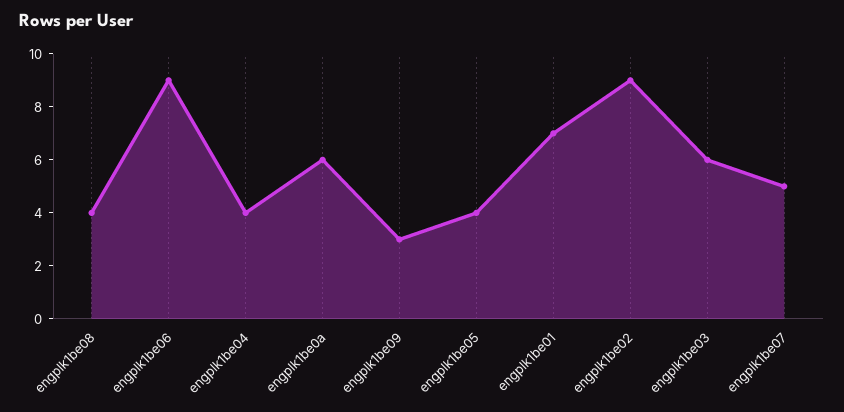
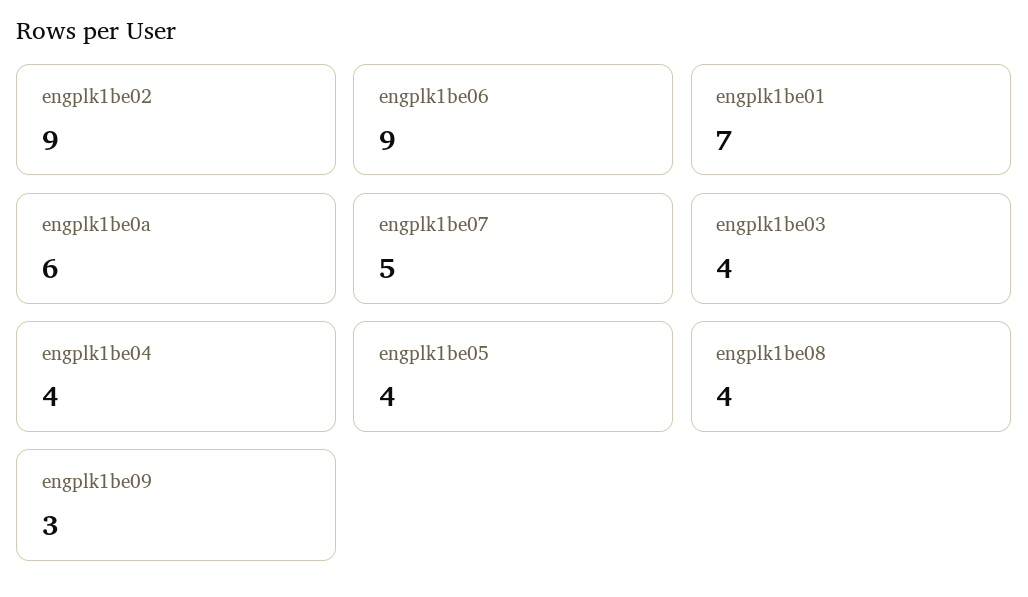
  {
    "engplk1be08": 4,
    "engplk1be06": 9,
    "engplk1be04": 4,
    "engplk1be0a": 6,
    "engplk1be09": 3,
    "engplk1be05": 4,
    "engplk1be01": 7,
    "engplk1be02": 9,
-   "engplk1be03": 6,
+   "engplk1be03": 4,
    "engplk1be07": 5
  }

